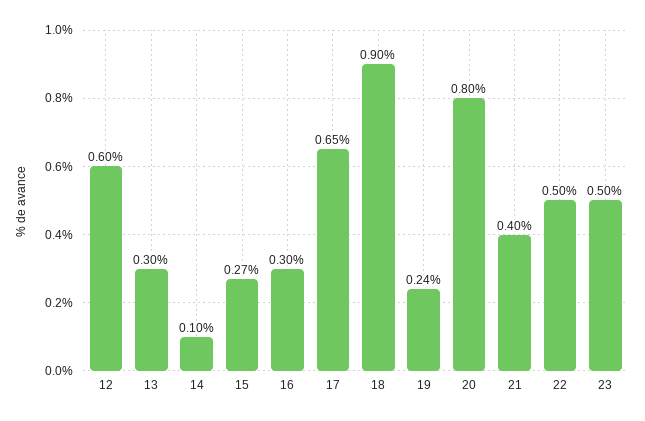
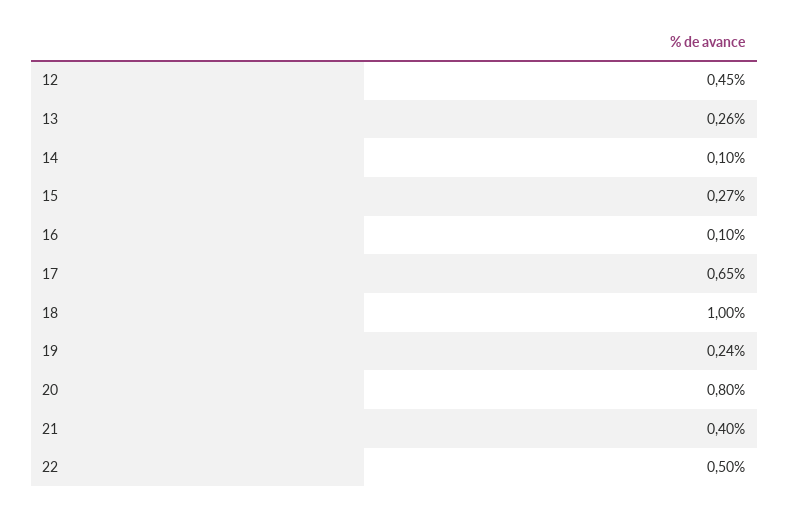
  {
-   "12": 0.6,
+   "12": 0.45,
-   "13": 0.3,
+   "13": 0.26,
    "14": 0.1,
    "15": 0.27,
-   "16": 0.3,
+   "16": 0.1,
    "17": 0.65,
-   "18": 0.9,
+   "18": 1,
    "19": 0.24,
    "20": 0.8,
    "21": 0.4,
-   "22": 0.5,
+   "22": 0.5
-   "23": 0.5
  }

